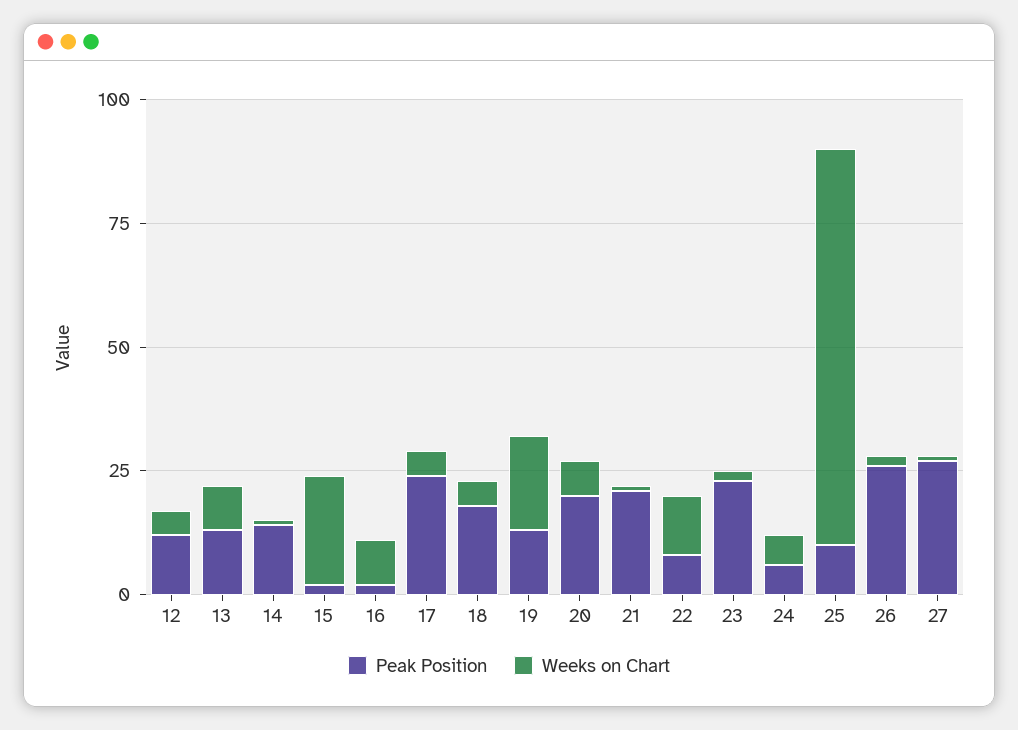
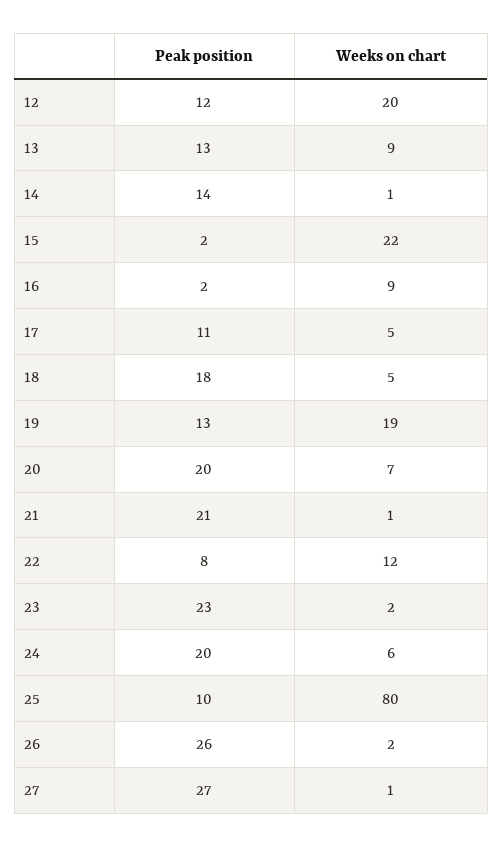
  {
    "Peak Position": {
      "12": 12,
      "13": 13,
      "14": 14,
      "15": 2,
      "16": 2,
-     "17": 25,
+     "17": 11,
      "18": 18,
      "19": 13,
      "20": 20,
      "21": 21,
      "22": 8,
      "23": 23,
-     "24": 5,
+     "24": 20,
      "25": 10,
      "26": 26,
      "27": 27
    },
    "Weeks on Chart": {
-     "12": 5,
+     "12": 20,
      "13": 9,
      "14": 1,
      "15": 22,
      "16": 9,
      "17": 5,
      "18": 5,
      "19": 19,
      "20": 7,
      "21": 1,
      "22": 12,
      "23": 2,
      "24": 6,
      "25": 80,
      "26": 2,
      "27": 1
    }
  }

